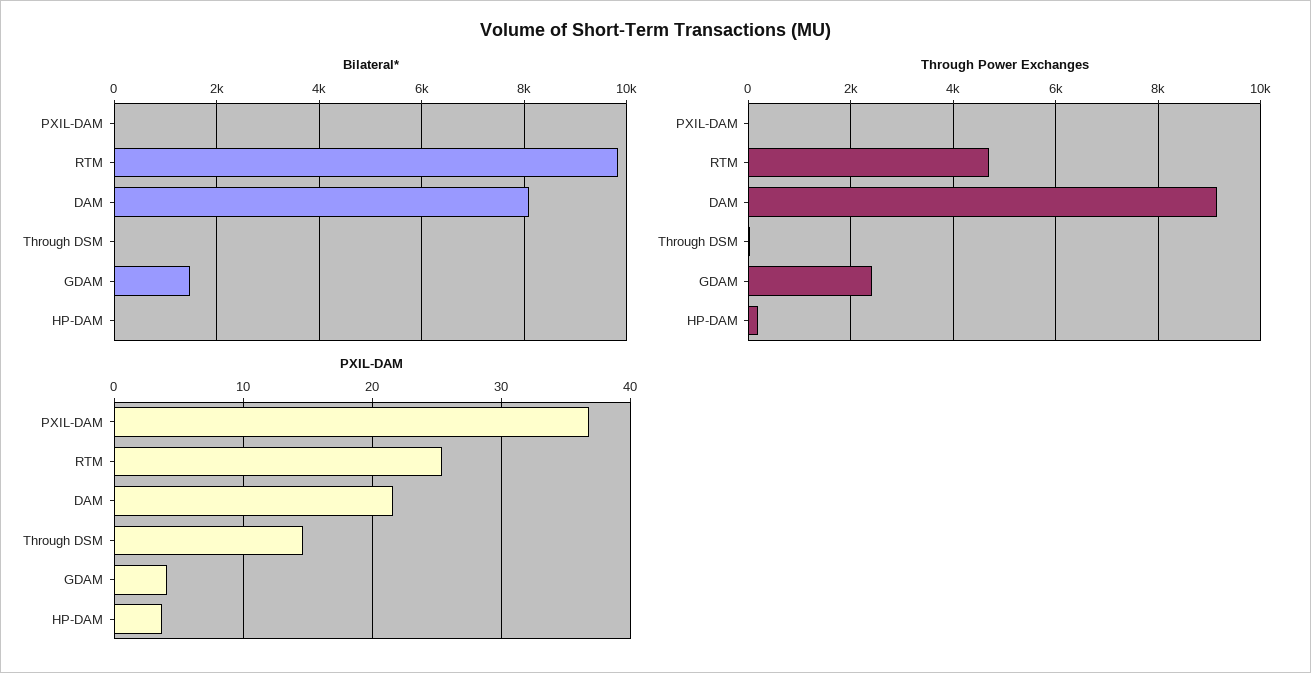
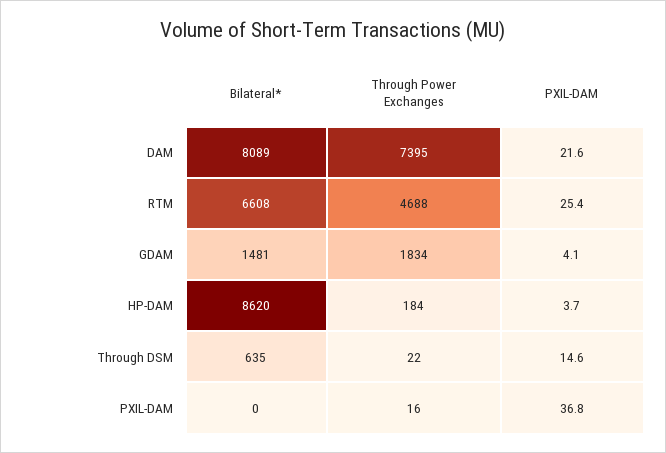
  {
    "Bilateral*": {
      "PXIL-DAM": 0,
-     "RTM": 9800,
+     "RTM": 6608,
      "DAM": 8089,
-     "Through DSM": 0,
+     "Through DSM": 635,
      "GDAM": 1481,
-     "HP-DAM": 0
+     "HP-DAM": 8620
    },
    "Through Power Exchanges": {
      "PXIL-DAM": 16,
      "RTM": 4688,
-     "DAM": 9200,
+     "DAM": 7395,
      "Through DSM": 22,
-     "GDAM": 2400,
+     "GDAM": 1834,
      "HP-DAM": 184
    },
    "PXIL-DAM": {
      "PXIL-DAM": 36.8,
      "RTM": 25.4,
      "DAM": 21.6,
      "Through DSM": 14.6,
      "GDAM": 4.1,
      "HP-DAM": 3.7
    }
  }

